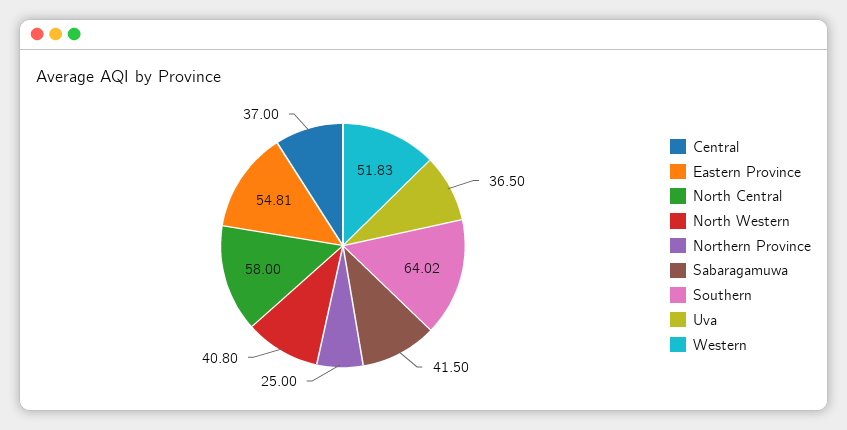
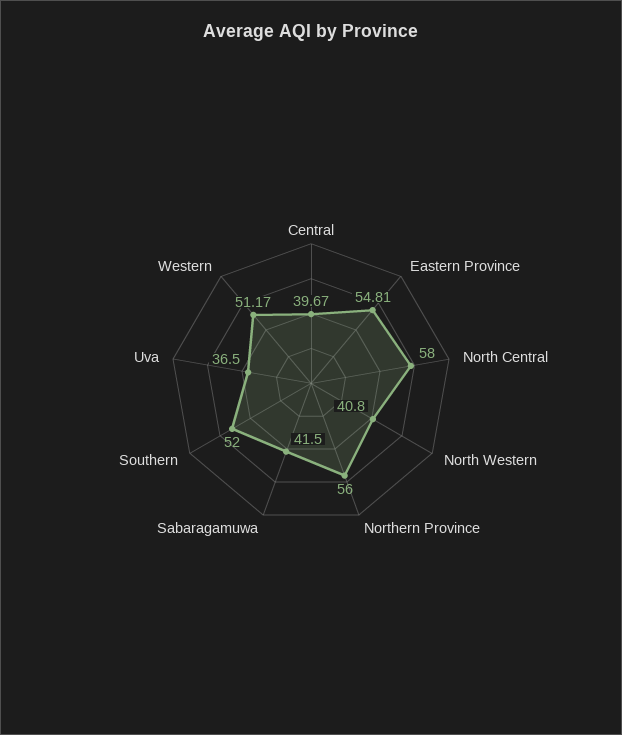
  {
-   "Central": 37,
+   "Central": 39.67,
    "Eastern Province": 54.81,
    "North Central": 58,
    "North Western": 40.8,
-   "Northern Province": 25,
+   "Northern Province": 56,
    "Sabaragamuwa": 41.5,
-   "Southern": 64.02,
+   "Southern": 52,
    "Uva": 36.5,
-   "Western": 51.83
+   "Western": 51.17
  }

